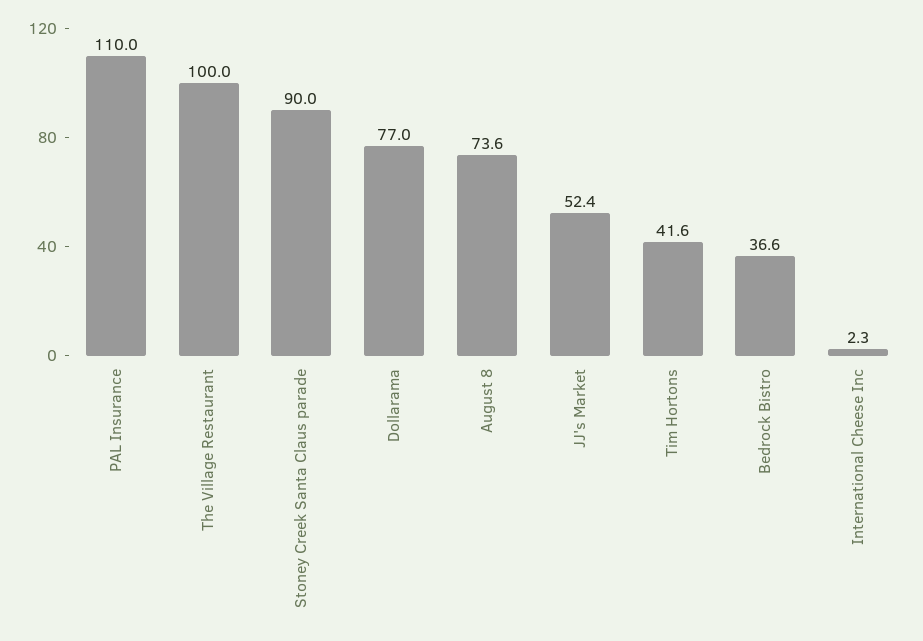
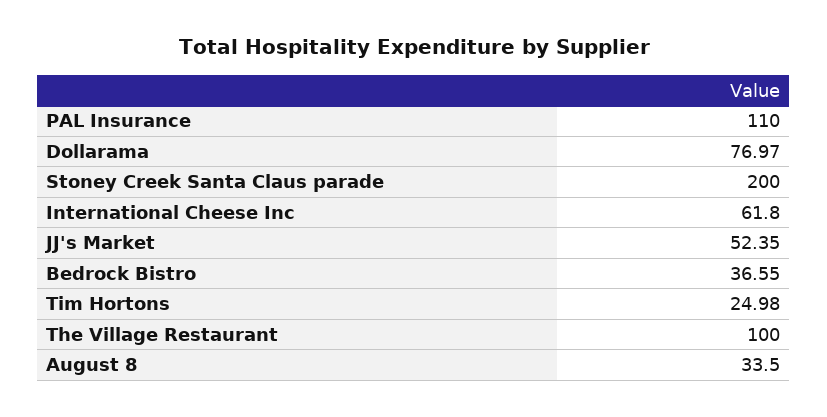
  {
    "PAL Insurance": 110,
    "The Village Restaurant": 100,
-   "Stoney Creek Santa Claus parade": 90,
+   "Stoney Creek Santa Claus parade": 200,
    "Dollarama": 76.97,
-   "August 8": 73.6,
+   "August 8": 33.5,
    "JJ's Market": 52.35,
-   "Tim Hortons": 41.6,
+   "Tim Hortons": 24.98,
    "Bedrock Bistro": 36.55,
-   "International Cheese Inc": 2.3
+   "International Cheese Inc": 61.8
  }

